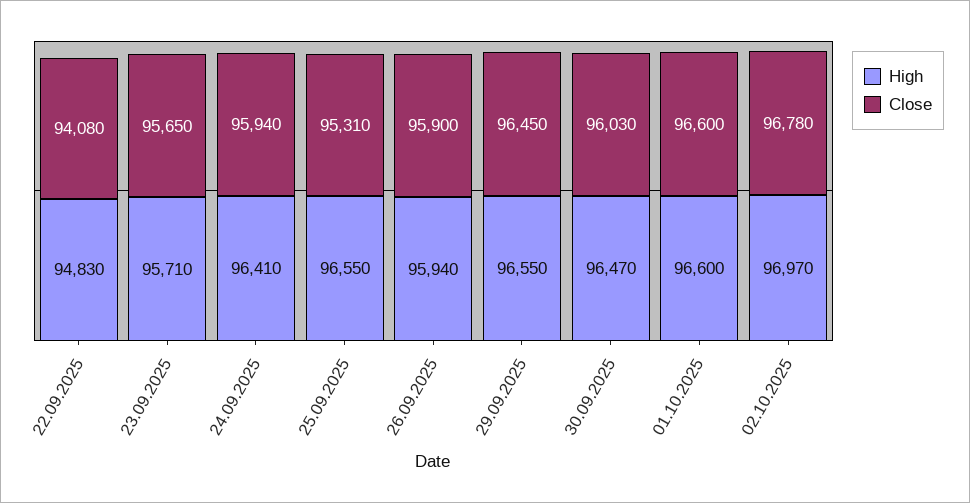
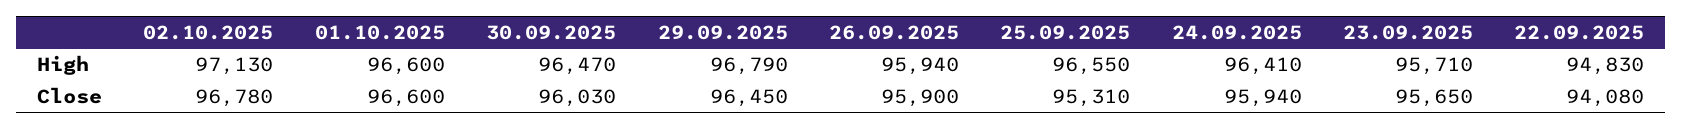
  {
    "High": {
      "22.09.2025": 94830,
      "23.09.2025": 95710,
      "24.09.2025": 96410,
      "25.09.2025": 96550,
      "26.09.2025": 95940,
-     "29.09.2025": 96550,
+     "29.09.2025": 96790,
      "30.09.2025": 96470,
      "01.10.2025": 96600,
-     "02.10.2025": 96970
+     "02.10.2025": 97130
    },
    "Close": {
      "22.09.2025": 94080,
      "23.09.2025": 95650,
      "24.09.2025": 95940,
      "25.09.2025": 95310,
      "26.09.2025": 95900,
      "29.09.2025": 96450,
      "30.09.2025": 96030,
      "01.10.2025": 96600,
      "02.10.2025": 96780
    }
  }

